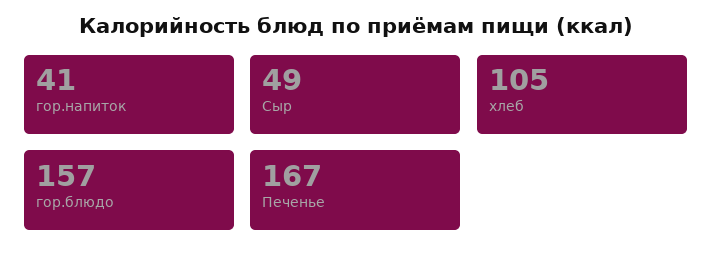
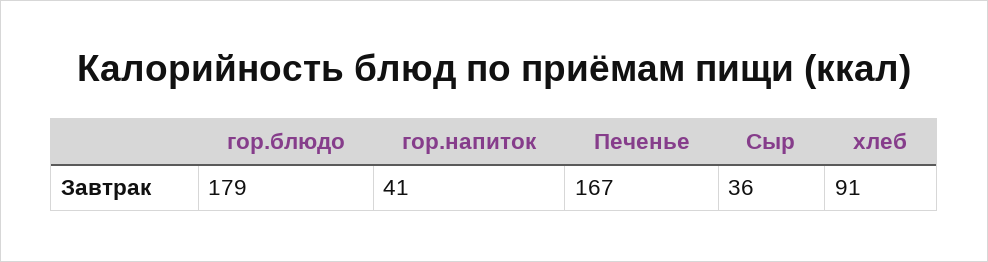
  {
    "гор.напиток": 41,
-   "Сыр": 49,
+   "Сыр": 36,
-   "хлеб": 105,
+   "хлеб": 91,
-   "гор.блюдо": 157,
+   "гор.блюдо": 179,
    "Печенье": 167
  }

